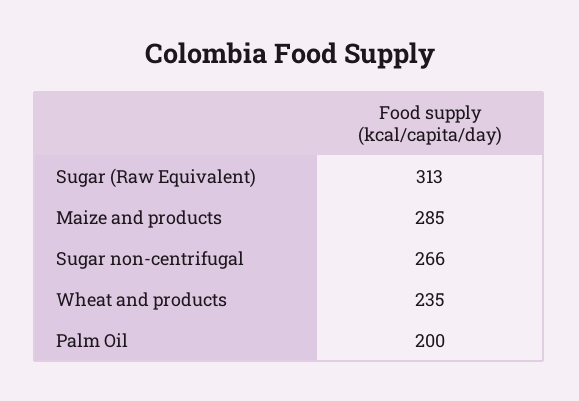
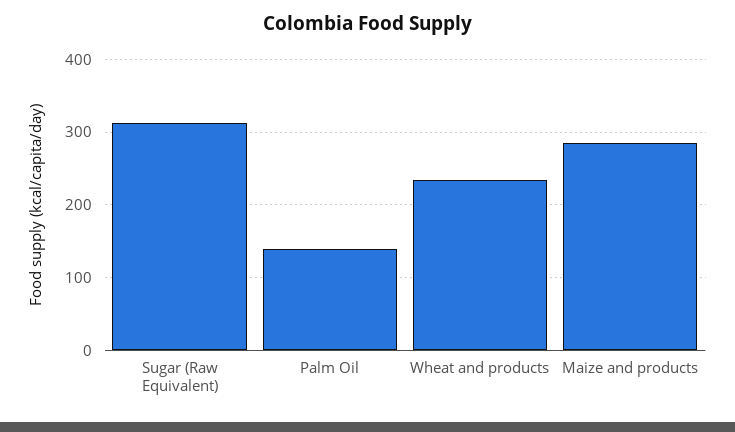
  {
    "Sugar (Raw Equivalent)": 313,
    "Maize and products": 285,
-   "Sugar non-centrifugal": 266,
    "Wheat and products": 235,
-   "Palm Oil": 200
+   "Palm Oil": 140
  }

